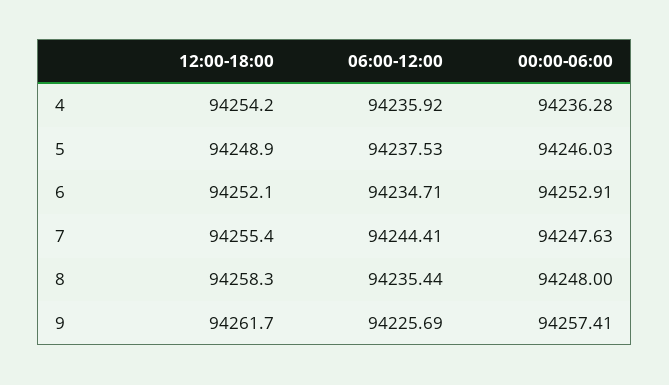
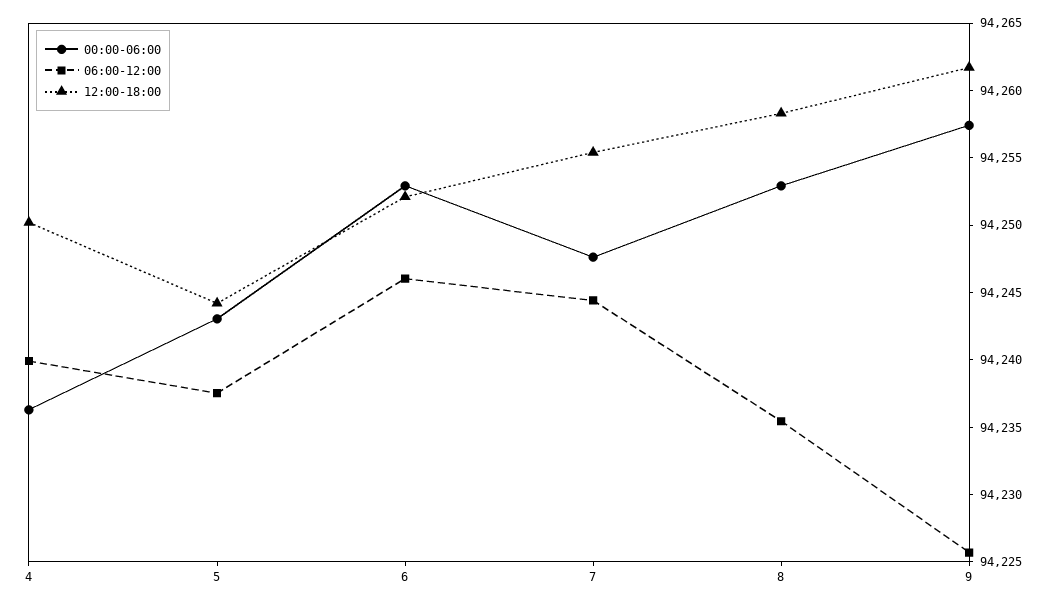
  {
    "12:00-18:00": {
-     "4": 94254.2,
+     "4": 94250,
-     "5": 94248.9,
+     "5": 94244,
      "6": 94252.1,
      "7": 94255.4,
      "8": 94258.3,
      "9": 94261.7
    },
    "06:00-12:00": {
-     "4": 94235.92,
+     "4": 94240,
      "5": 94237.53,
-     "6": 94234.71,
+     "6": 94246,
      "7": 94244.41,
      "8": 94235.44,
      "9": 94225.69
    },
    "00:00-06:00": {
      "4": 94236.28,
-     "5": 94246.03,
+     "5": 94243,
      "6": 94252.91,
      "7": 94247.63,
-     "8": 94248,
+     "8": 94253,
      "9": 94257.41
    }
  }

